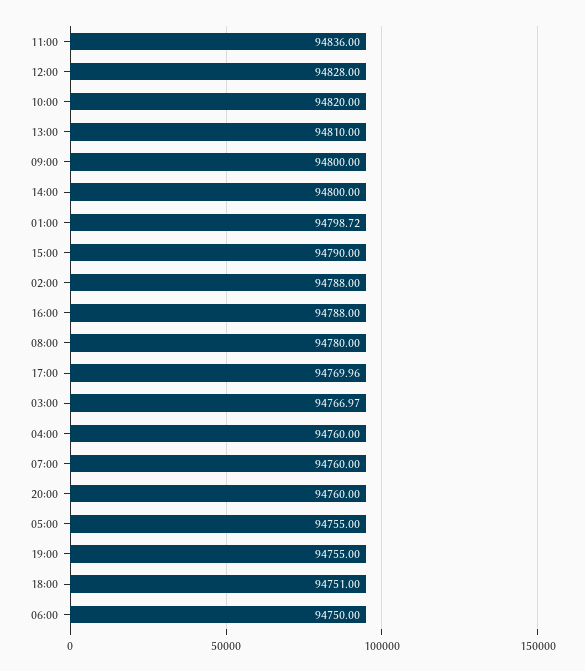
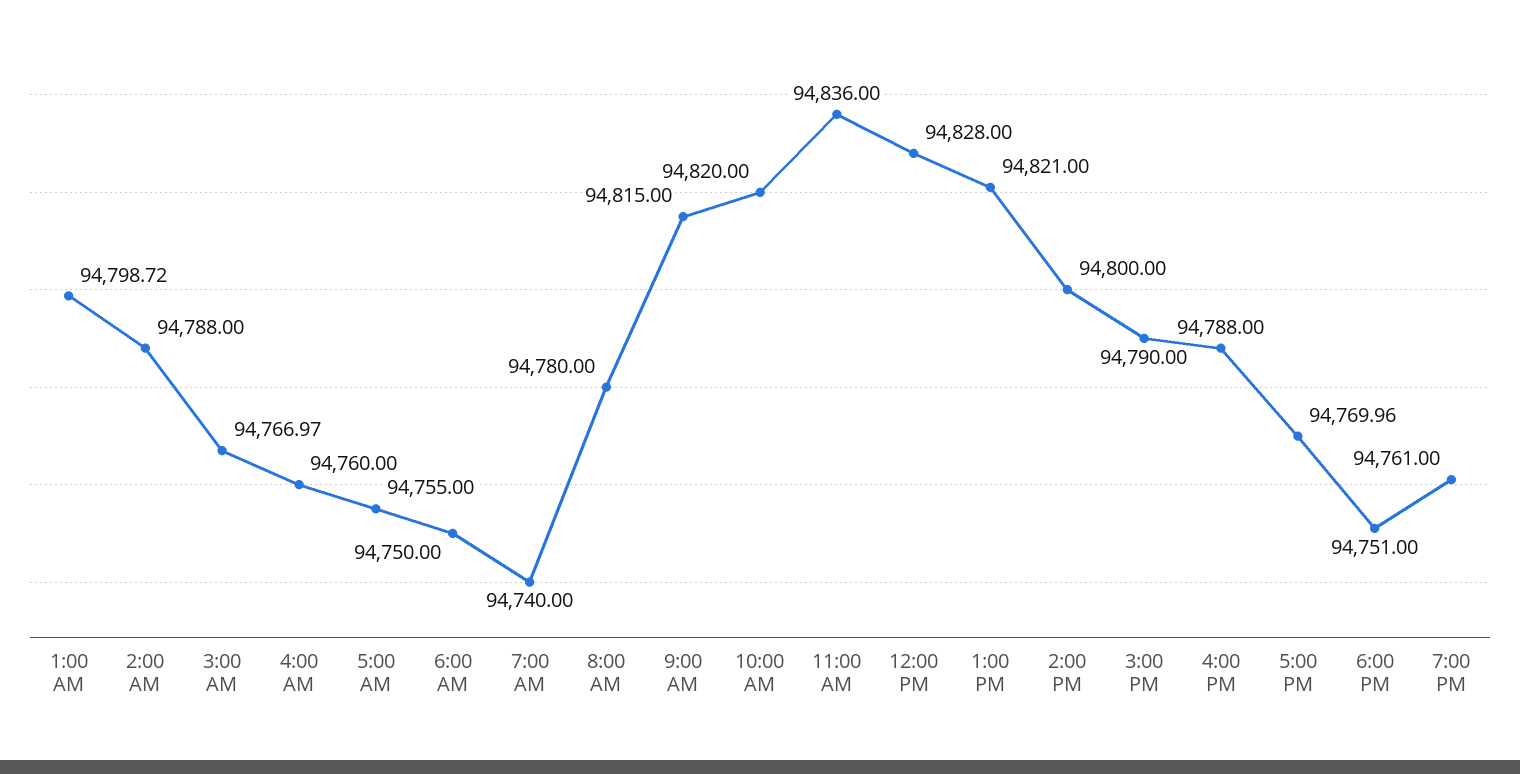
  {
    "11:00": 94836,
    "12:00": 94828,
    "10:00": 94820,
-   "13:00": 94810,
+   "13:00": 94821,
-   "09:00": 94800,
+   "09:00": 94815,
    "14:00": 94800,
    "01:00": 94798.72,
    "15:00": 94790,
    "02:00": 94788,
    "16:00": 94788,
    "08:00": 94780,
    "17:00": 94769.96,
    "03:00": 94766.97,
    "04:00": 94760,
-   "07:00": 94760,
+   "07:00": 94740,
-   "20:00": 94760,
    "05:00": 94755,
-   "19:00": 94755,
+   "19:00": 94761,
    "18:00": 94751,
    "06:00": 94750
  }

